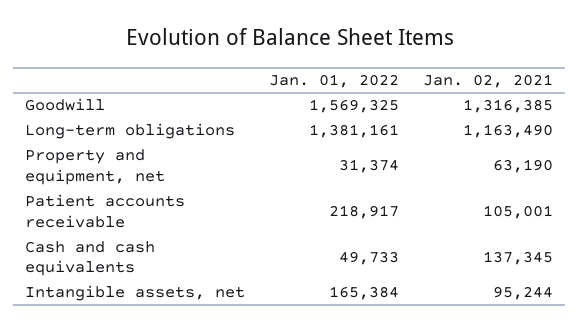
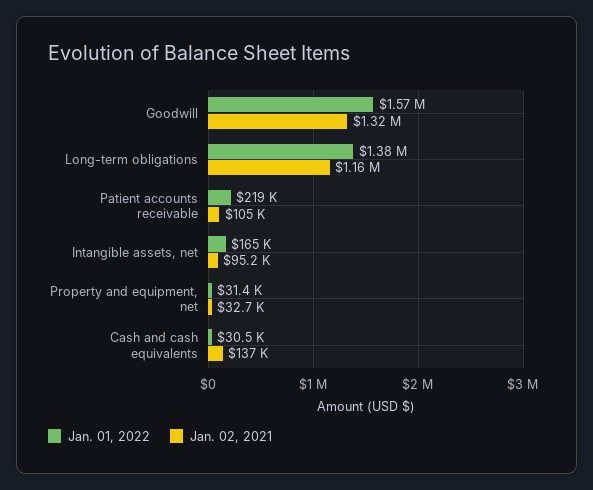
  {
    "Jan. 01, 2022": {
      "Goodwill": 1569325,
      "Long-term obligations": 1381161,
      "Property and equipment, net": 31374,
      "Patient accounts receivable": 218917,
-     "Cash and cash equivalents": 49733,
+     "Cash and cash equivalents": 30500,
      "Intangible assets, net": 165384
    },
    "Jan. 02, 2021": {
      "Goodwill": 1316385,
      "Long-term obligations": 1163490,
-     "Property and equipment, net": 63190,
+     "Property and equipment, net": 32700,
      "Patient accounts receivable": 105001,
      "Cash and cash equivalents": 137345,
      "Intangible assets, net": 95244
    }
  }

